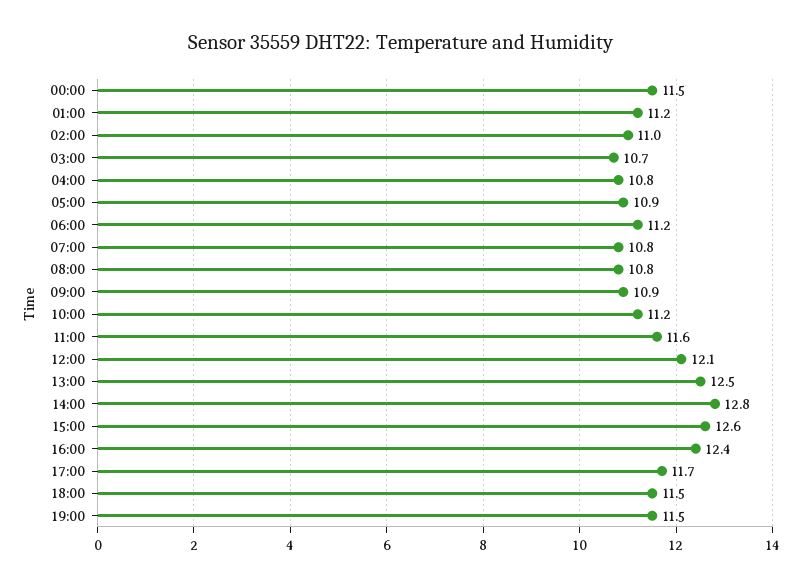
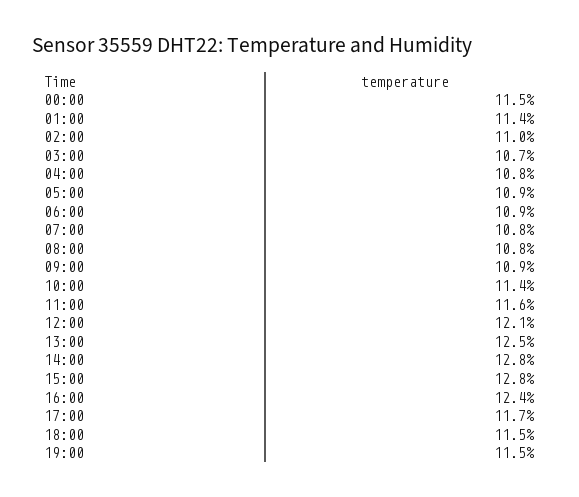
  {
    "00:00": 11.5,
-   "01:00": 11.2,
+   "01:00": 11.4,
    "02:00": 11,
    "03:00": 10.7,
    "04:00": 10.8,
    "05:00": 10.9,
-   "06:00": 11.2,
+   "06:00": 10.9,
    "07:00": 10.8,
    "08:00": 10.8,
    "09:00": 10.9,
-   "10:00": 11.2,
+   "10:00": 11.4,
    "11:00": 11.6,
    "12:00": 12.1,
    "13:00": 12.5,
    "14:00": 12.8,
-   "15:00": 12.6,
+   "15:00": 12.8,
    "16:00": 12.4,
    "17:00": 11.7,
    "18:00": 11.5,
    "19:00": 11.5
  }

